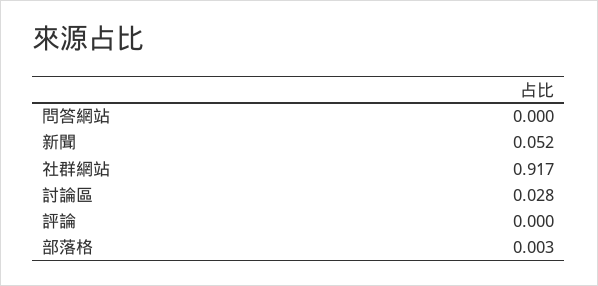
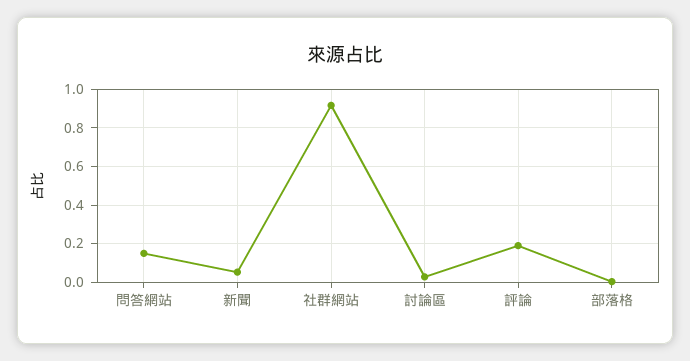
  {
-   "問答網站": 0,
+   "問答網站": 0.15,
    "新聞": 0.052,
    "社群網站": 0.917,
    "討論區": 0.028,
-   "評論": 0,
+   "評論": 0.2,
    "部落格": 0.003
  }

